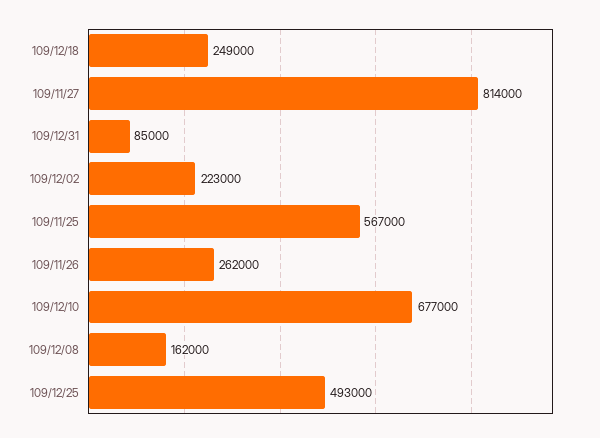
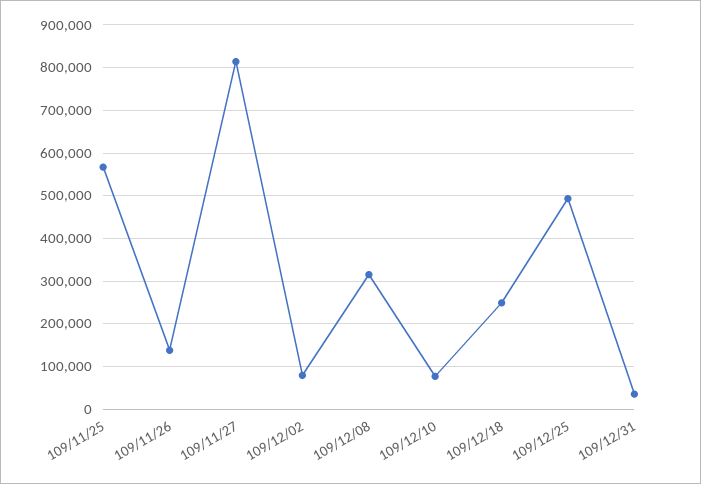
  {
    "109/12/18": 249000,
    "109/11/27": 814000,
-   "109/12/31": 85000,
+   "109/12/31": 40000,
-   "109/12/02": 223000,
+   "109/12/02": 80000,
    "109/11/25": 567000,
-   "109/11/26": 262000,
+   "109/11/26": 140000,
-   "109/12/10": 677000,
+   "109/12/10": 80000,
-   "109/12/08": 162000,
+   "109/12/08": 320000,
    "109/12/25": 493000
  }

